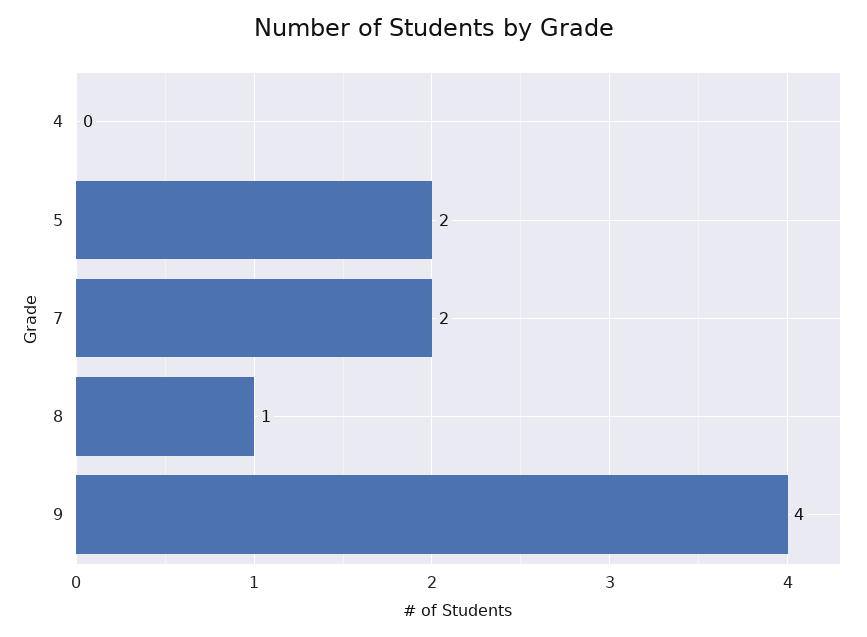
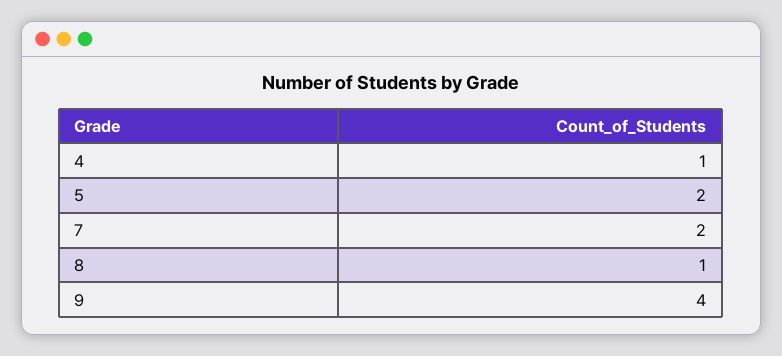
  {
-   "4": 0,
+   "4": 1,
    "5": 2,
    "7": 2,
    "8": 1,
    "9": 4
  }

